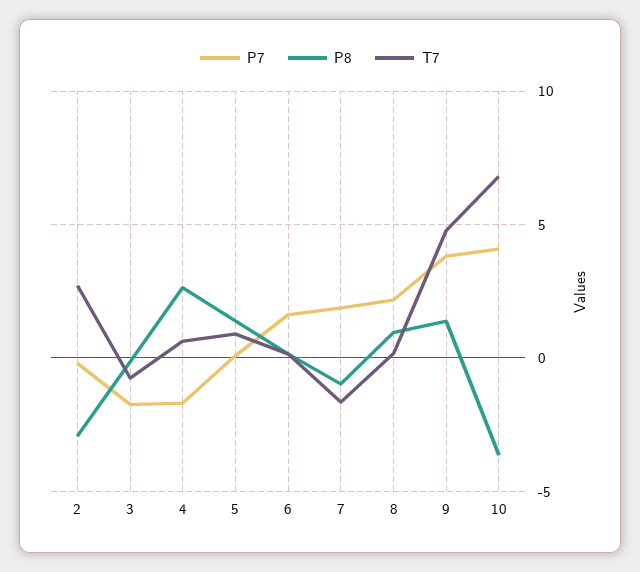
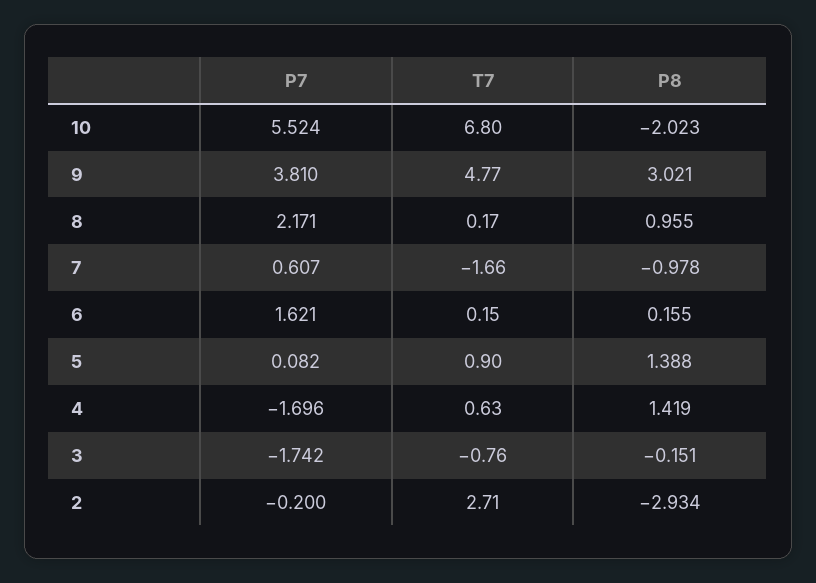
  {
    "P7": {
      "2": -0.2,
      "3": -1.742,
      "4": -1.696,
      "5": 0.082,
      "6": 1.621,
-     "7": 2,
+     "7": 0.607,
      "8": 2.171,
      "9": 3.81,
-     "10": 4
+     "10": 5.524
    },
    "P8": {
      "2": -2.934,
      "3": -0.151,
-     "4": 2.5,
+     "4": 1.419,
      "5": 1.388,
      "6": 0.155,
      "7": -0.978,
      "8": 0.955,
-     "9": 1.5,
+     "9": 3.021,
-     "10": -3.5
+     "10": -2.023
    },
    "T7": {
      "2": 2.71,
      "3": -0.76,
      "4": 0.63,
      "5": 0.9,
      "6": 0.15,
      "7": -1.66,
      "8": 0.17,
      "9": 4.77,
      "10": 6.8
    }
  }

